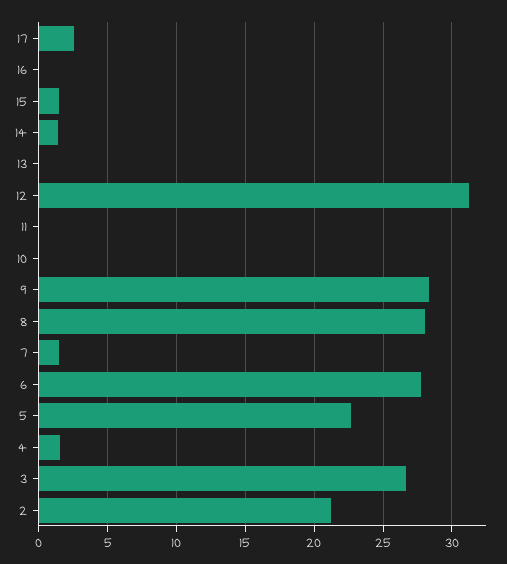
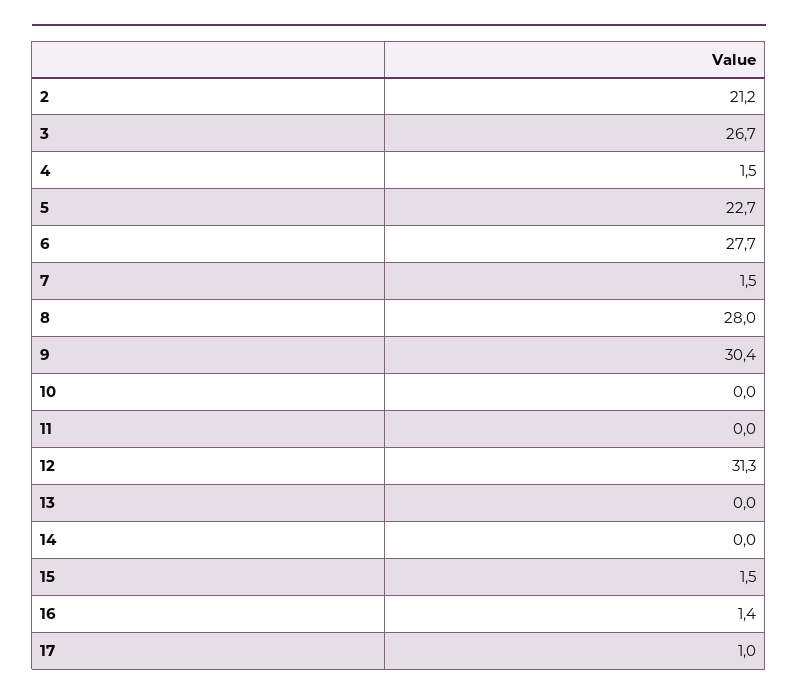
  {
-   "17": 2.5,
+   "17": 1,
-   "16": 0,
+   "16": 1.4,
    "15": 1.5,
-   "14": 1.5,
+   "14": 0,
    "13": 0,
    "12": 31.3,
    "11": 0,
    "10": 0,
-   "9": 28.5,
+   "9": 30.4,
    "8": 28,
    "7": 1.5,
    "6": 27.7,
    "5": 22.7,
    "4": 1.5,
    "3": 26.7,
    "2": 21.2
  }

